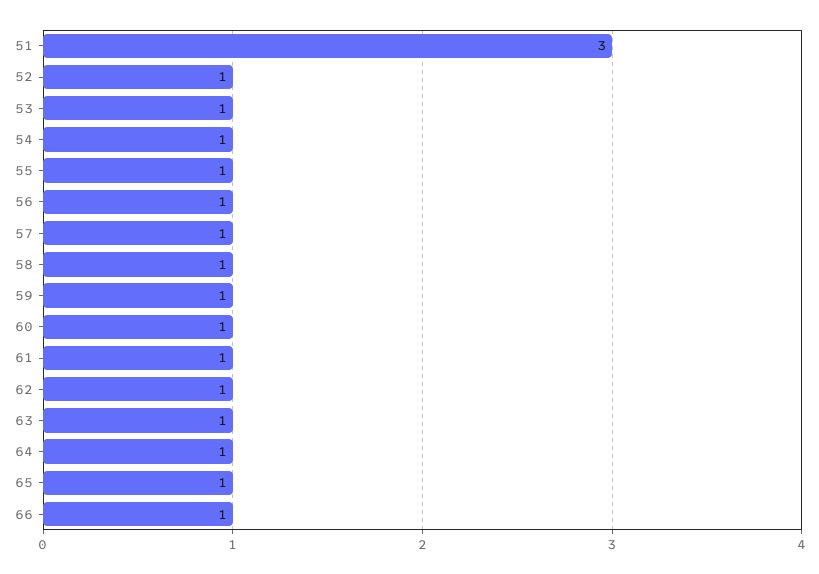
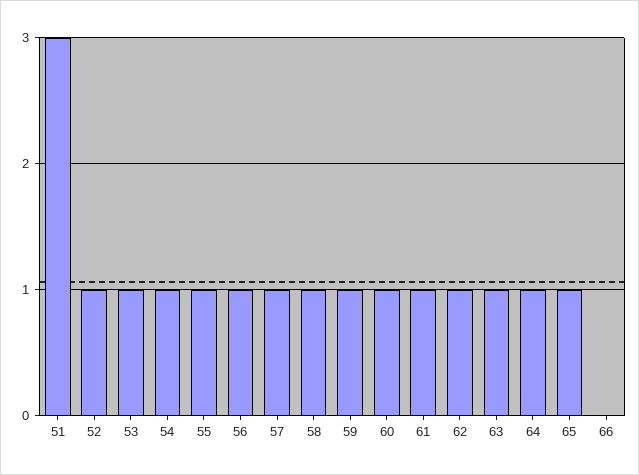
  {
    "51": 3,
    "52": 1,
    "53": 1,
    "54": 1,
    "55": 1,
    "56": 1,
    "57": 1,
    "58": 1,
    "59": 1,
    "60": 1,
    "61": 1,
    "62": 1,
    "63": 1,
    "64": 1,
    "65": 1,
-   "66": 1
+   "66": 0
  }

